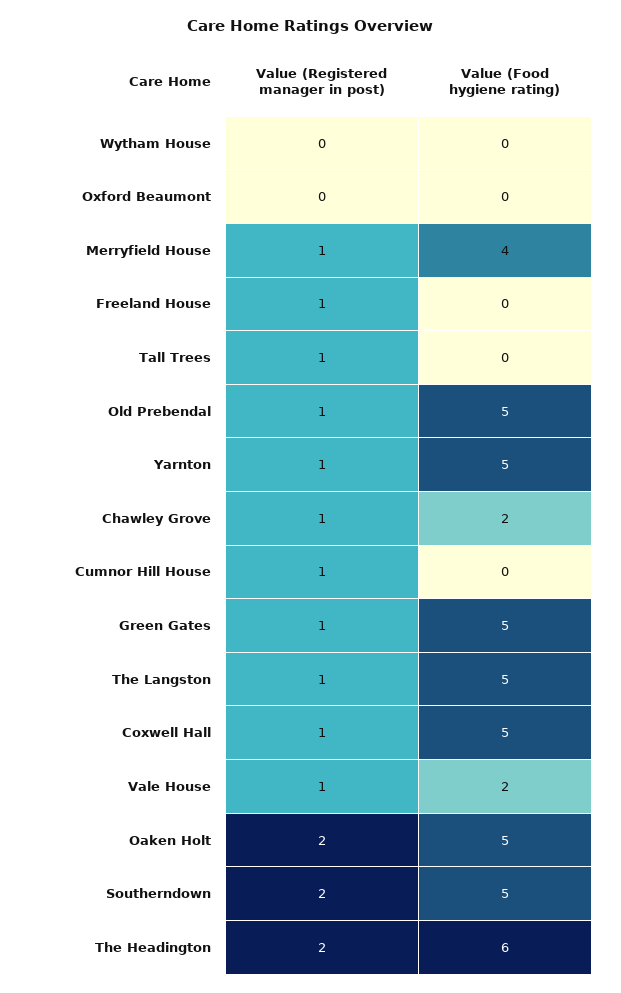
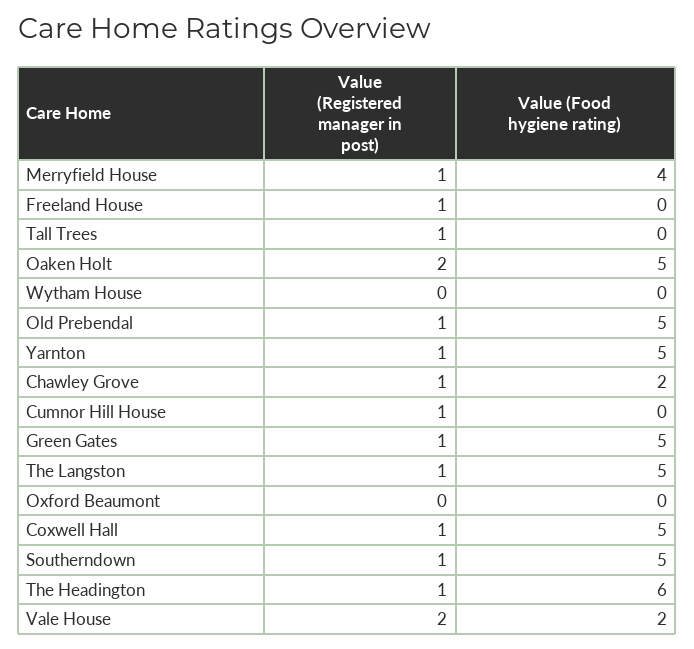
  {
    "Value (Registered manager in post)": {
      "Wytham House": 0,
      "Oxford Beaumont": 0,
      "Merryfield House": 1,
      "Freeland House": 1,
      "Tall Trees": 1,
      "Old Prebendal": 1,
      "Yarnton": 1,
      "Chawley Grove": 1,
      "Cumnor Hill House": 1,
      "Green Gates": 1,
      "The Langston": 1,
      "Coxwell Hall": 1,
-     "Vale House": 1,
+     "Vale House": 2,
      "Oaken Holt": 2,
-     "Southerndown": 2,
+     "Southerndown": 1,
-     "The Headington": 2
+     "The Headington": 1
    },
    "Value (Food hygiene rating)": {
      "Wytham House": 0,
      "Oxford Beaumont": 0,
      "Merryfield House": 4,
      "Freeland House": 0,
      "Tall Trees": 0,
      "Old Prebendal": 5,
      "Yarnton": 5,
      "Chawley Grove": 2,
      "Cumnor Hill House": 0,
      "Green Gates": 5,
      "The Langston": 5,
      "Coxwell Hall": 5,
      "Vale House": 2,
      "Oaken Holt": 5,
      "Southerndown": 5,
      "The Headington": 6
    }
  }

